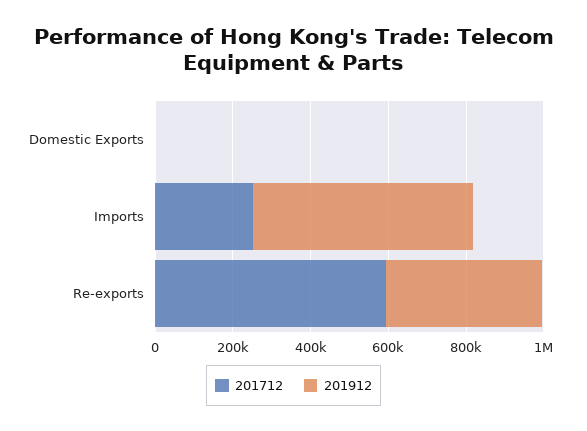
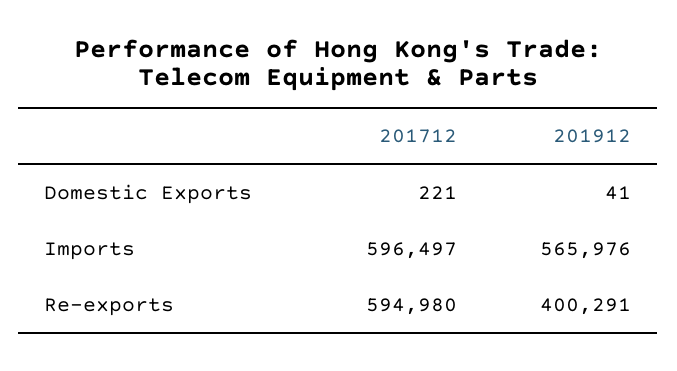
  {
    "201712": {
      "Domestic Exports": 221,
-     "Imports": 250000,
+     "Imports": 596497,
      "Re-exports": 594980
    },
    "201912": {
      "Domestic Exports": 41,
      "Imports": 565976,
      "Re-exports": 400291
    }
  }

